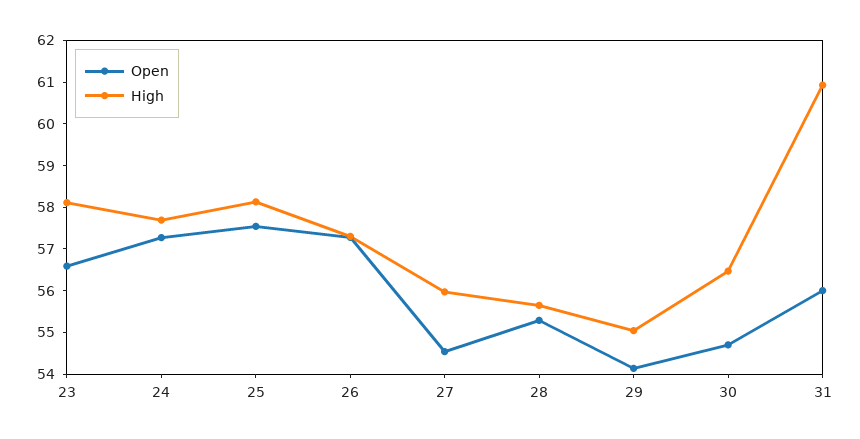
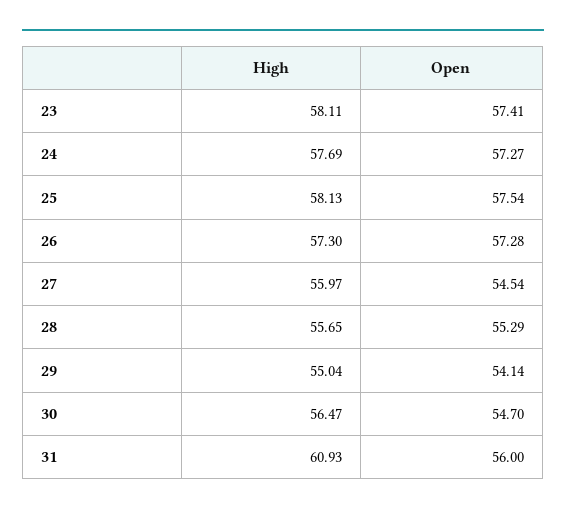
  {
    "Open": {
-     "23": 56.6,
+     "23": 57.41,
      "24": 57.27,
      "25": 57.54,
      "26": 57.28,
      "27": 54.54,
      "28": 55.29,
      "29": 54.14,
      "30": 54.7,
      "31": 56
    },
    "High": {
      "23": 58.11,
      "24": 57.69,
      "25": 58.13,
      "26": 57.3,
      "27": 55.97,
      "28": 55.65,
      "29": 55.04,
      "30": 56.47,
      "31": 60.93
    }
  }

